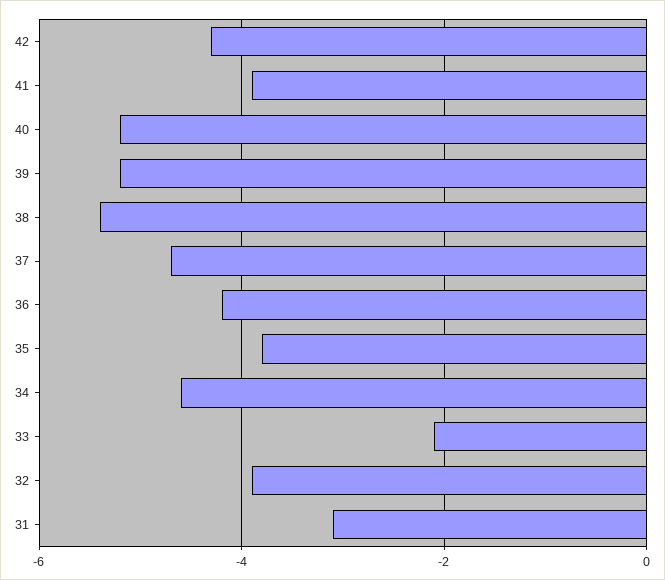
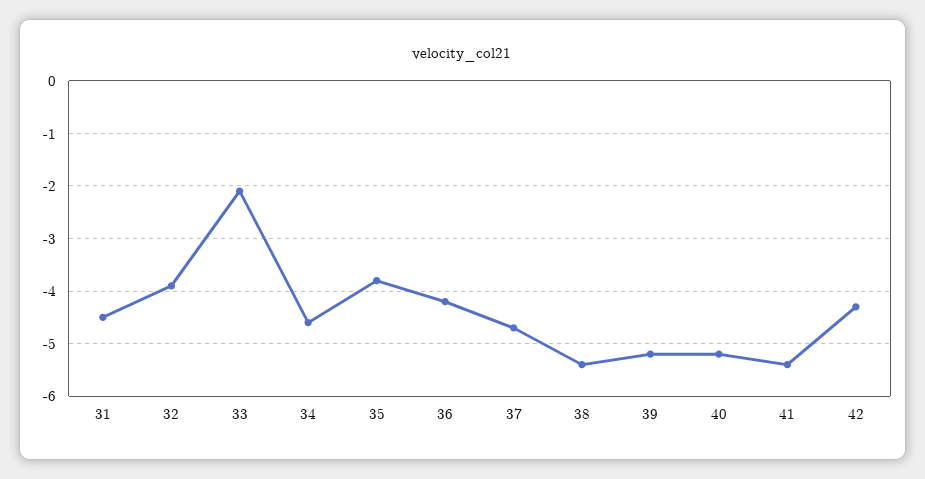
  {
    "42": -4.5,
-   "41": -4,
+   "41": -5.5,
    "40": -5,
    "39": -5,
    "38": -5.5,
    "37": -4.5,
    "36": -4,
    "35": -4,
    "34": -4.5,
    "33": -2,
    "32": -4,
-   "31": -3
+   "31": -4.5
  }

